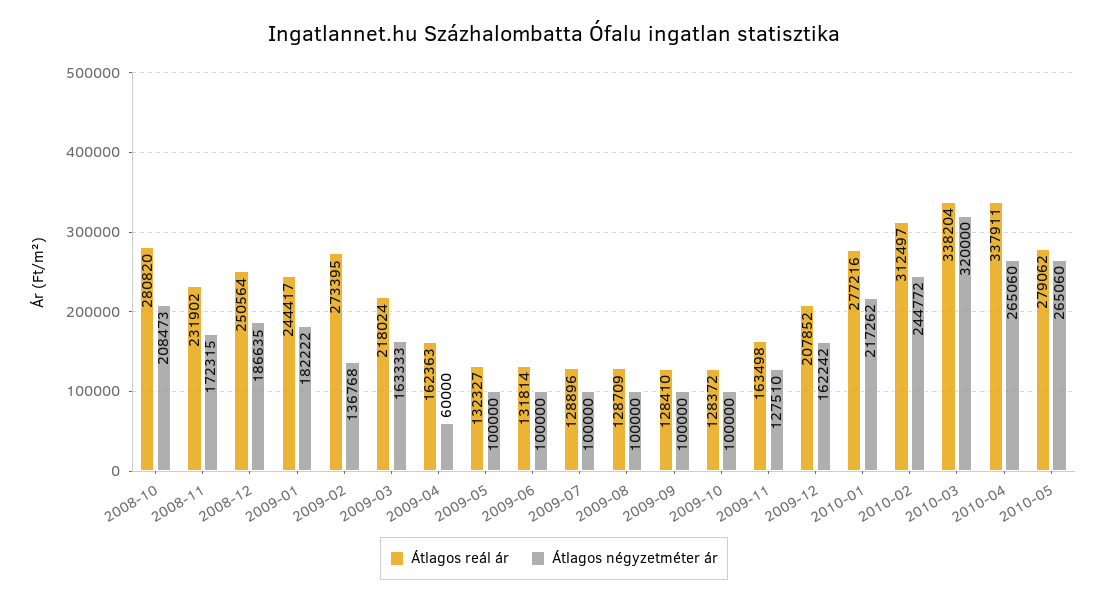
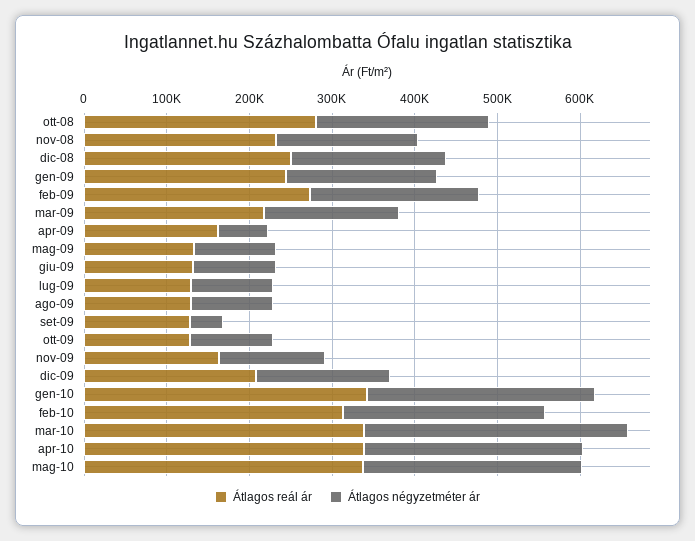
  {
    "Átlagos reál ár": {
      "2008-10": 280820,
      "2008-11": 231902,
      "2008-12": 250564,
      "2009-01": 244417,
      "2009-02": 273395,
      "2009-03": 218024,
      "2009-04": 162363,
      "2009-05": 132327,
      "2009-06": 131814,
      "2009-07": 128896,
      "2009-08": 128709,
      "2009-09": 128410,
      "2009-10": 128372,
      "2009-11": 163498,
      "2009-12": 207852,
-     "2010-01": 277216,
+     "2010-01": 340000,
      "2010-02": 312497,
      "2010-03": 338204,
      "2010-04": 337911,
-     "2010-05": 279062
+     "2010-05": 340000
    },
    "Átlagos négyzetméter ár": {
      "2008-10": 208473,
      "2008-11": 172315,
      "2008-12": 186635,
      "2009-01": 182222,
-     "2009-02": 136768,
+     "2009-02": 200000,
      "2009-03": 163333,
      "2009-04": 60000,
      "2009-05": 100000,
      "2009-06": 100000,
      "2009-07": 100000,
      "2009-08": 100000,
-     "2009-09": 100000,
+     "2009-09": 40000,
      "2009-10": 100000,
      "2009-11": 127510,
      "2009-12": 162242,
-     "2010-01": 217262,
+     "2010-01": 280000,
      "2010-02": 244772,
      "2010-03": 320000,
      "2010-04": 265060,
      "2010-05": 265060
    }
  }

